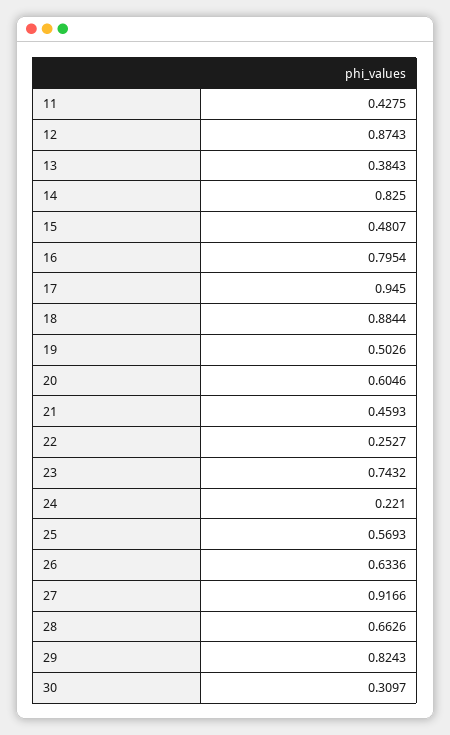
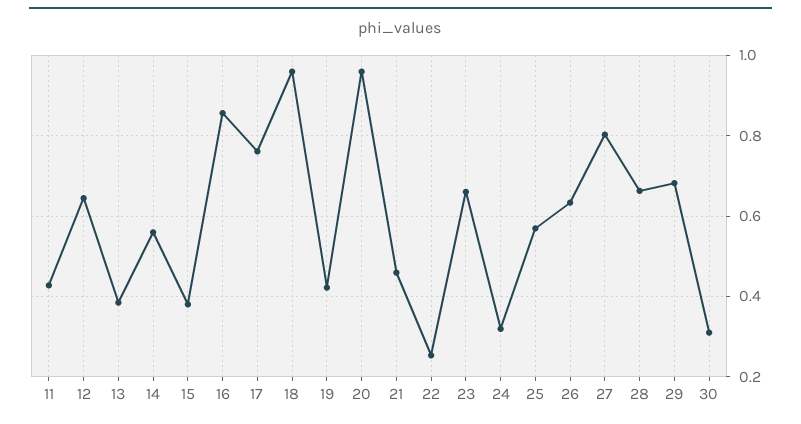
  {
    "11": 0.4275,
-   "12": 0.8743,
+   "12": 0.64,
    "13": 0.3843,
-   "14": 0.825,
+   "14": 0.56,
-   "15": 0.4807,
+   "15": 0.38,
-   "16": 0.7954,
+   "16": 0.86,
-   "17": 0.945,
+   "17": 0.76,
-   "18": 0.8844,
+   "18": 0.96,
-   "19": 0.5026,
+   "19": 0.42,
-   "20": 0.6046,
+   "20": 0.96,
    "21": 0.4593,
    "22": 0.2527,
-   "23": 0.7432,
+   "23": 0.66,
-   "24": 0.221,
+   "24": 0.32,
    "25": 0.5693,
    "26": 0.6336,
-   "27": 0.9166,
+   "27": 0.8,
    "28": 0.6626,
-   "29": 0.8243,
+   "29": 0.68,
    "30": 0.3097
  }

